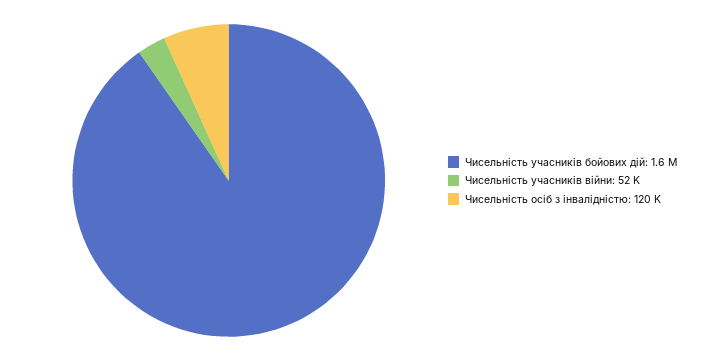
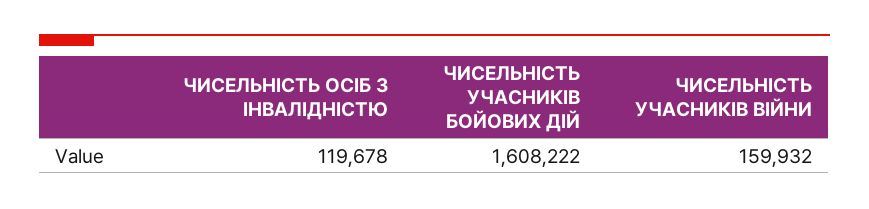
  {
    "Чисельність учасників бойових дій": 1608222,
-   "Чисельність учасників війни": 52000,
+   "Чисельність учасників війни": 159932,
    "Чисельність осіб з інвалідністю": 119678
  }

